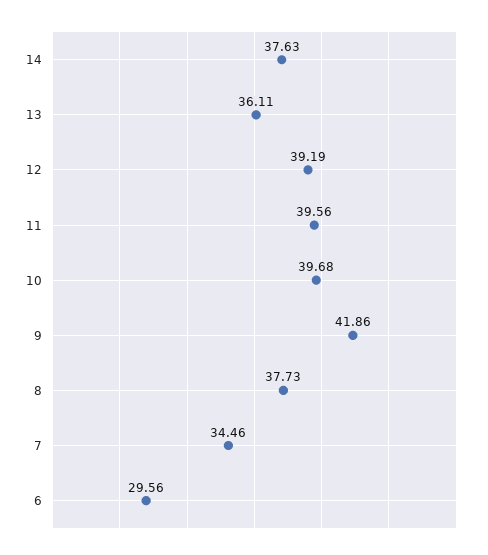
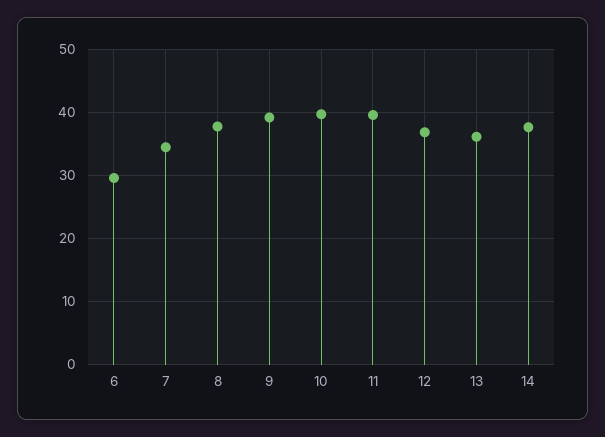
  {
    "14": 37.63,
    "13": 36.11,
-   "12": 39.19,
+   "12": 37,
    "11": 39.56,
    "10": 39.68,
-   "9": 41.86,
+   "9": 39,
    "8": 37.73,
    "7": 34.46,
    "6": 29.56
  }

